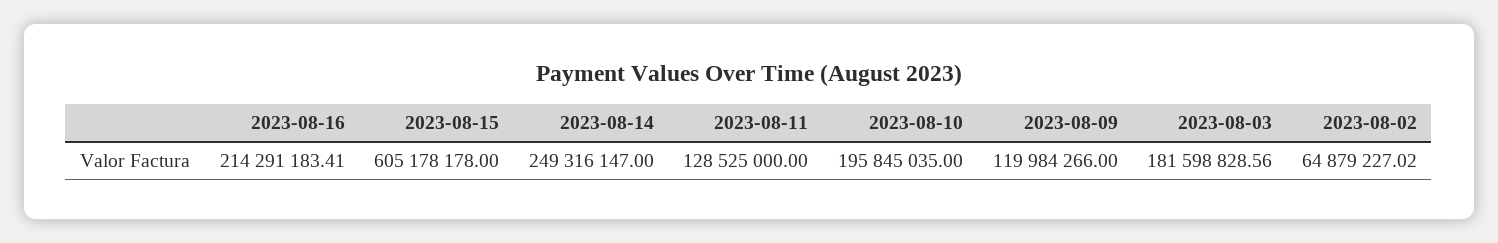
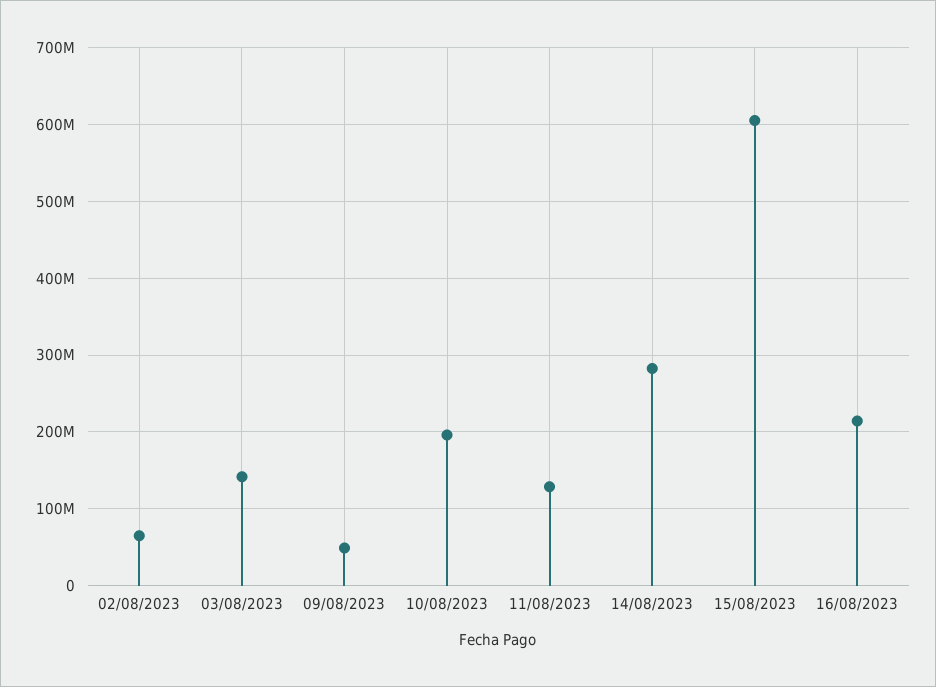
  {
    "2023-08-16": 214291183.41,
    "2023-08-15": 605178178,
-   "2023-08-14": 249316147,
+   "2023-08-14": 280000000,
    "2023-08-11": 128525000,
    "2023-08-10": 195845035,
-   "2023-08-09": 119984266,
+   "2023-08-09": 50000000,
-   "2023-08-03": 181598828.56,
+   "2023-08-03": 140000000,
    "2023-08-02": 64879227.02
  }

